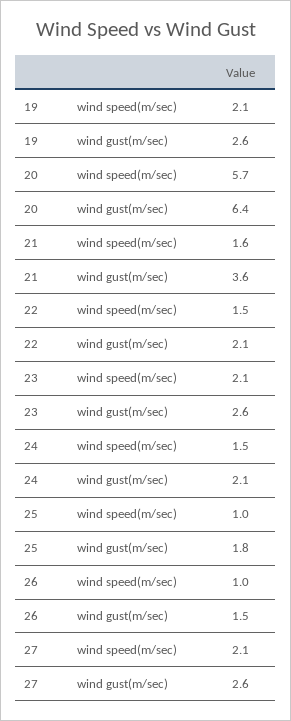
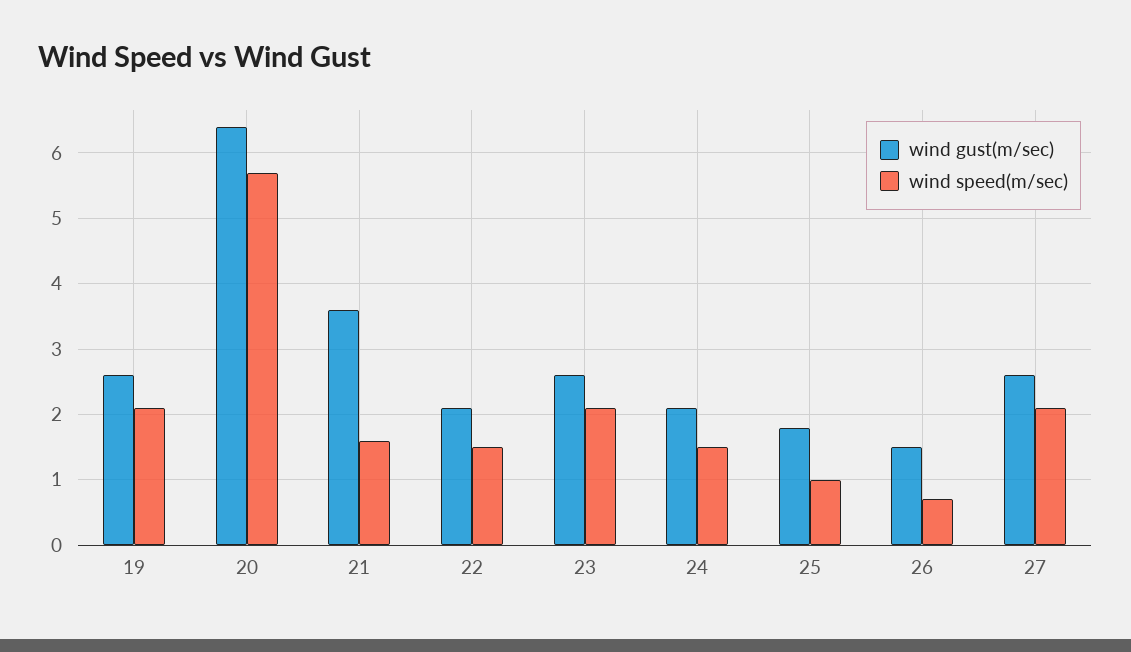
  {
    "wind speed(m/sec)": {
      "19": 2.1,
      "20": 5.7,
      "21": 1.6,
      "22": 1.5,
      "23": 2.1,
      "24": 1.5,
      "25": 1,
-     "26": 1,
+     "26": 0.7,
      "27": 2.1
    },
    "wind gust(m/sec)": {
      "19": 2.6,
      "20": 6.4,
      "21": 3.6,
      "22": 2.1,
      "23": 2.6,
      "24": 2.1,
      "25": 1.8,
      "26": 1.5,
      "27": 2.6
    }
  }

